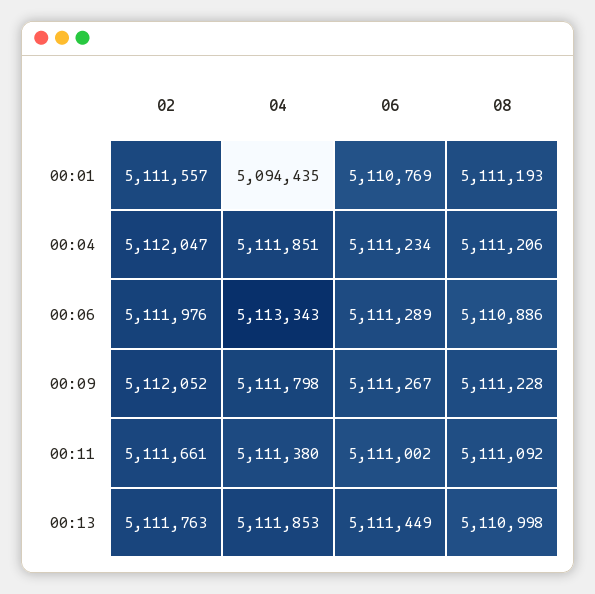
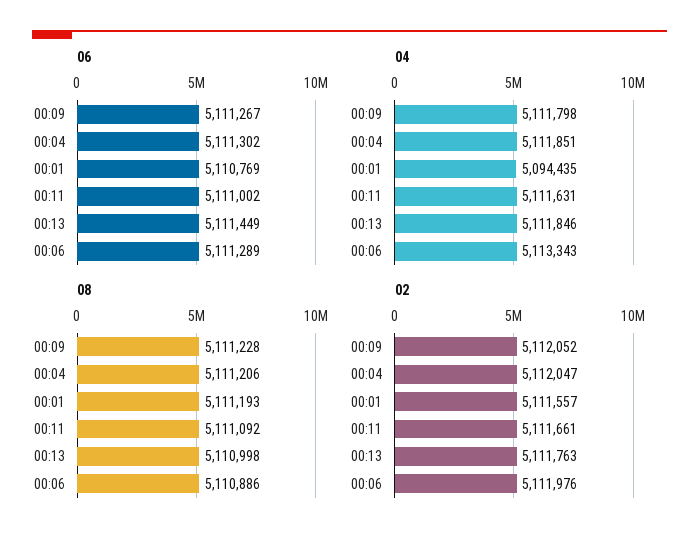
  {
    "02": {
      "00:01": 5111557,
      "00:04": 5112047,
      "00:06": 5111976,
      "00:09": 5112052,
      "00:11": 5111661,
      "00:13": 5111763
    },
    "04": {
      "00:01": 5094435,
      "00:04": 5111851,
      "00:06": 5113343,
      "00:09": 5111798,
-     "00:11": 5111380,
+     "00:11": 5111631,
-     "00:13": 5111853
+     "00:13": 5111846
    },
    "06": {
      "00:01": 5110769,
-     "00:04": 5111234,
+     "00:04": 5111302,
      "00:06": 5111289,
      "00:09": 5111267,
      "00:11": 5111002,
      "00:13": 5111449
    },
    "08": {
      "00:01": 5111193,
      "00:04": 5111206,
      "00:06": 5110886,
      "00:09": 5111228,
      "00:11": 5111092,
      "00:13": 5110998
    }
  }

